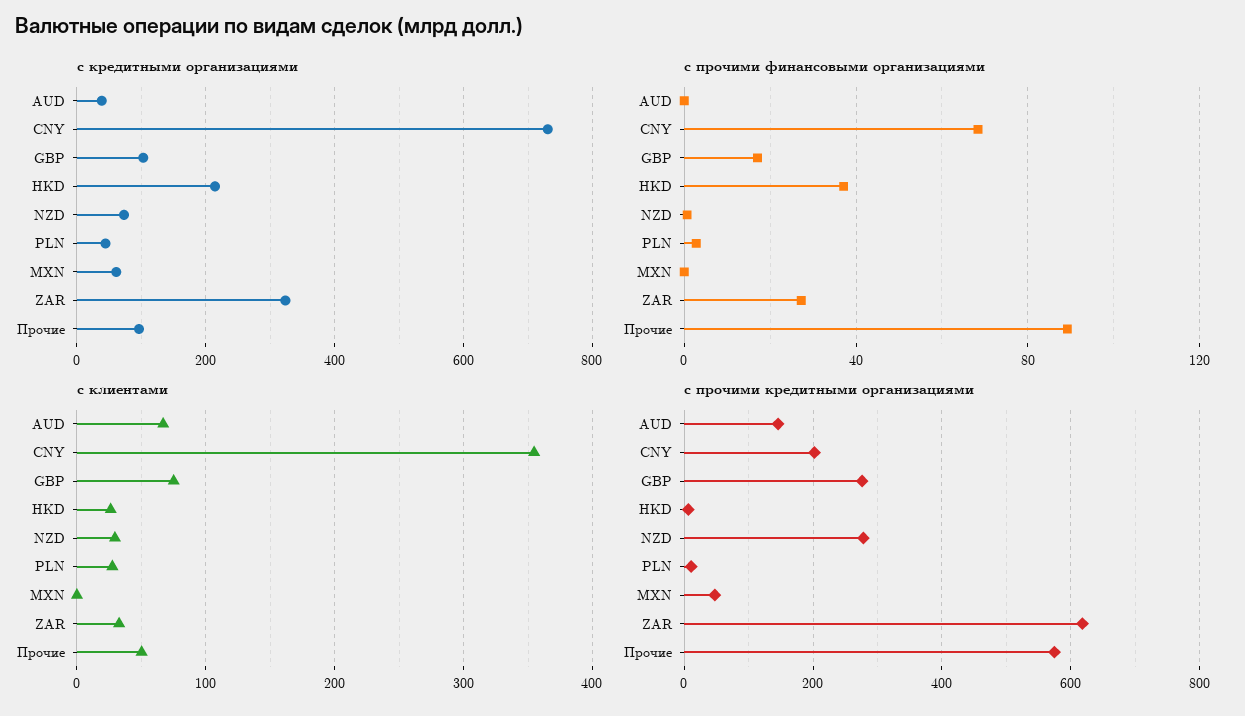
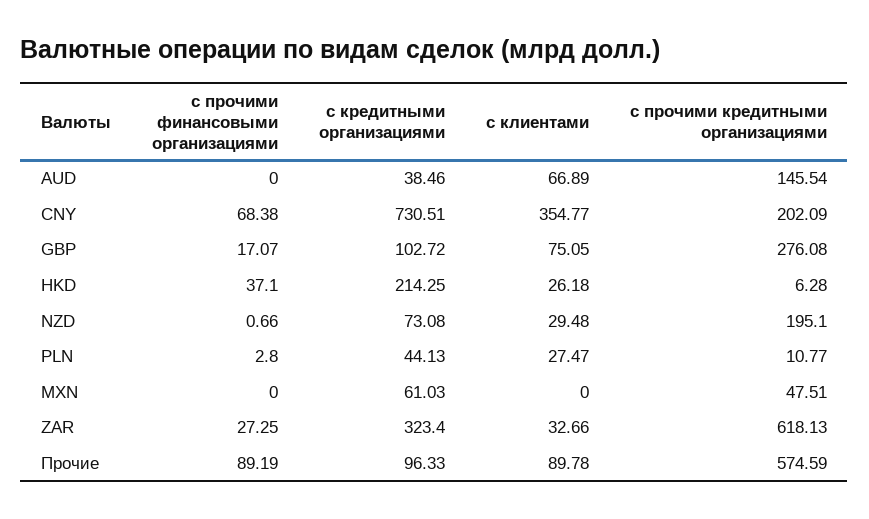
  {
    "с кредитными организациями": {
      "AUD": 38.46,
      "CNY": 730.51,
      "GBP": 102.72,
      "HKD": 214.25,
      "NZD": 73.08,
      "PLN": 44.13,
      "MXN": 61.03,
      "ZAR": 323.4,
      "Прочие": 96.33
    },
    "с прочими финансовыми организациями": {
      "AUD": 0,
      "CNY": 68.38,
      "GBP": 17.07,
      "HKD": 37.1,
      "NZD": 0.66,
      "PLN": 2.8,
      "MXN": 0,
      "ZAR": 27.25,
      "Прочие": 89.19
    },
    "с клиентами": {
      "AUD": 66.89,
      "CNY": 354.77,
      "GBP": 75.05,
      "HKD": 26.18,
      "NZD": 29.48,
      "PLN": 27.47,
      "MXN": 0,
      "ZAR": 32.66,
-     "Прочие": 50
+     "Прочие": 89.78
    },
    "с прочими кредитными организациями": {
      "AUD": 145.54,
      "CNY": 202.09,
      "GBP": 276.08,
      "HKD": 6.28,
-     "NZD": 280,
+     "NZD": 195.1,
      "PLN": 10.77,
      "MXN": 47.51,
      "ZAR": 618.13,
      "Прочие": 574.59
    }
  }

